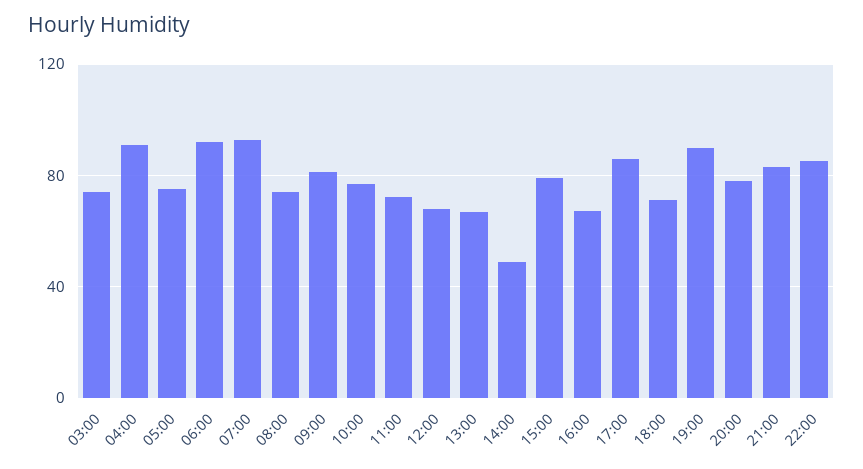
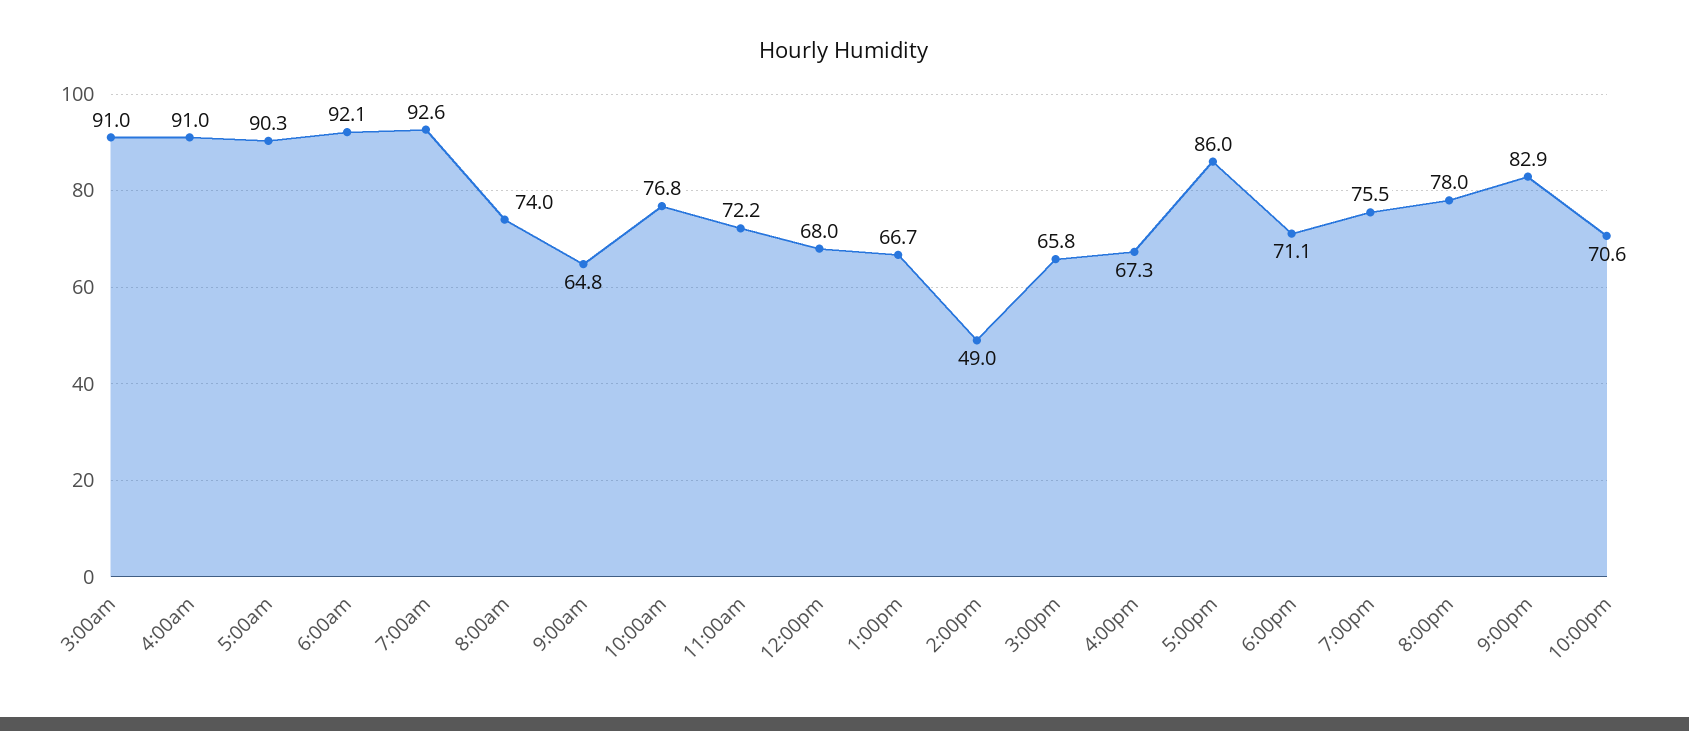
  {
-   "03:00": 75,
+   "03:00": 91,
    "04:00": 91,
-   "05:00": 75,
+   "05:00": 90.3,
    "06:00": 92.1,
    "07:00": 92.6,
    "08:00": 74,
-   "09:00": 80,
+   "09:00": 64.8,
    "10:00": 76.8,
    "11:00": 72.2,
    "12:00": 68,
    "13:00": 66.7,
    "14:00": 49,
-   "15:00": 80,
+   "15:00": 65.8,
    "16:00": 67.3,
    "17:00": 86,
    "18:00": 71.1,
-   "19:00": 90,
+   "19:00": 75.5,
    "20:00": 78,
    "21:00": 82.9,
-   "22:00": 85
+   "22:00": 70.6
  }

